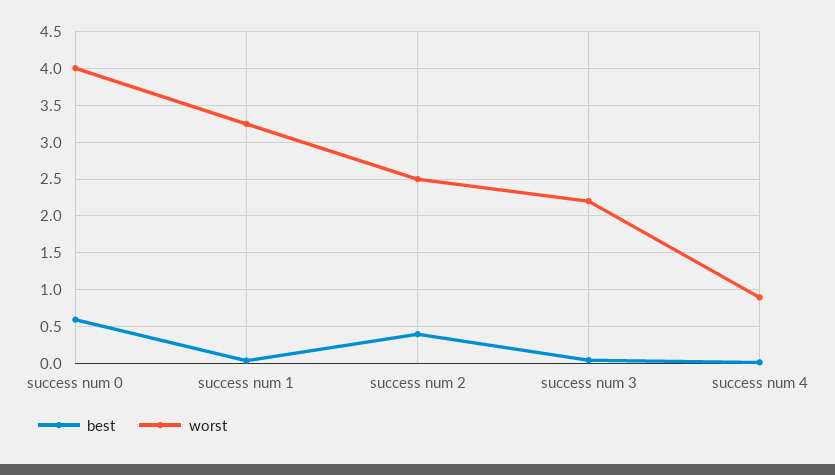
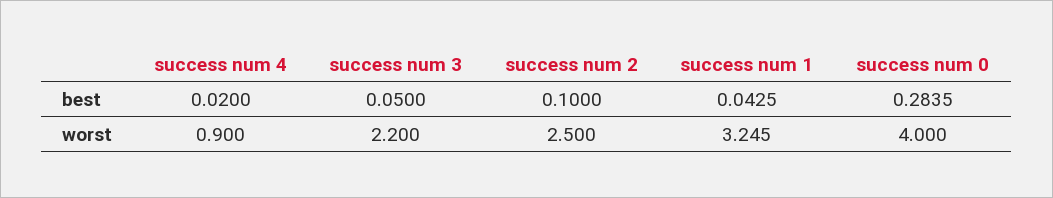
  {
    "best": {
-     "success num 0": 0.6,
+     "success num 0": 0.2835,
      "success num 1": 0.0425,
-     "success num 2": 0.4,
+     "success num 2": 0.1,
      "success num 3": 0.05,
      "success num 4": 0.02
    },
    "worst": {
      "success num 0": 4,
      "success num 1": 3.245,
      "success num 2": 2.5,
      "success num 3": 2.2,
      "success num 4": 0.9
    }
  }

